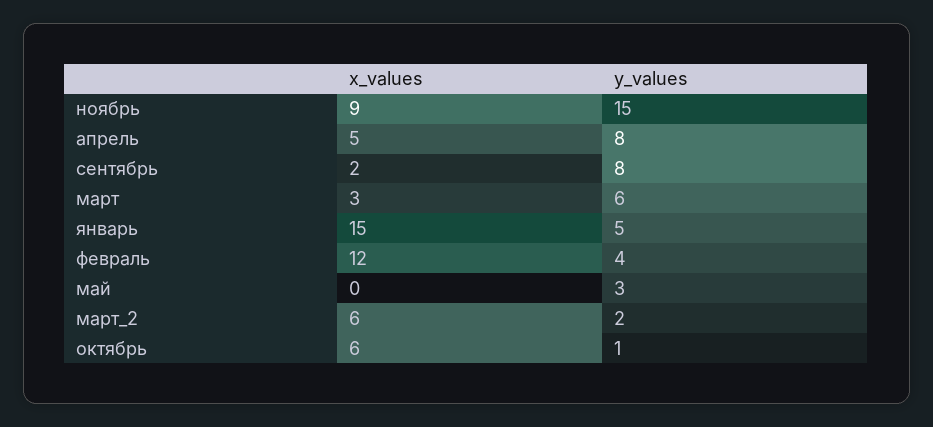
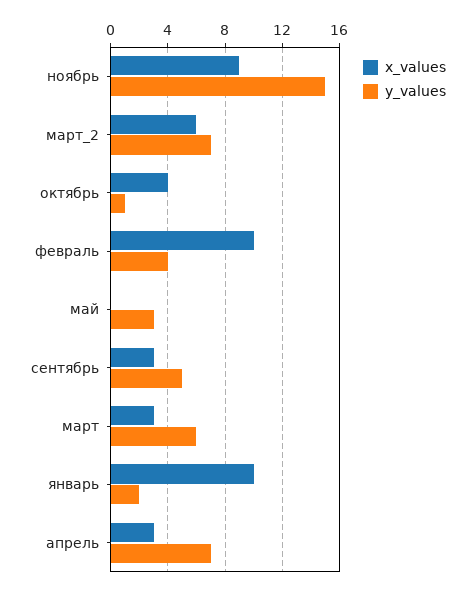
  {
    "x_values": {
      "ноябрь": 9,
-     "апрель": 5,
+     "апрель": 3,
-     "сентябрь": 2,
+     "сентябрь": 3,
      "март": 3,
-     "январь": 15,
+     "январь": 10,
-     "февраль": 12,
+     "февраль": 10,
      "май": 0,
      "март_2": 6,
-     "октябрь": 6
+     "октябрь": 4
    },
    "y_values": {
      "ноябрь": 15,
-     "апрель": 8,
+     "апрель": 7,
-     "сентябрь": 8,
+     "сентябрь": 5,
      "март": 6,
-     "январь": 5,
+     "январь": 2,
      "февраль": 4,
      "май": 3,
-     "март_2": 2,
+     "март_2": 7,
      "октябрь": 1
    }
  }

